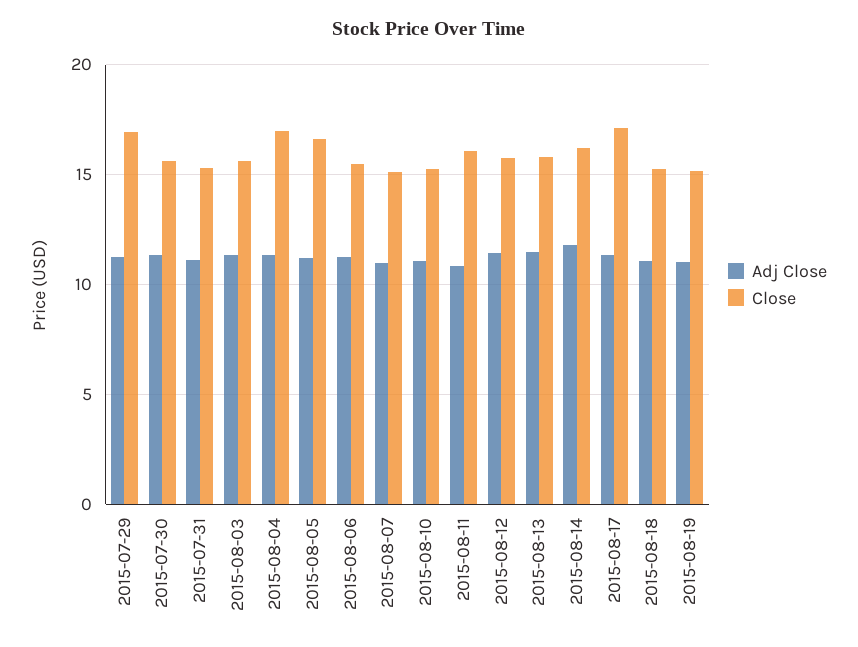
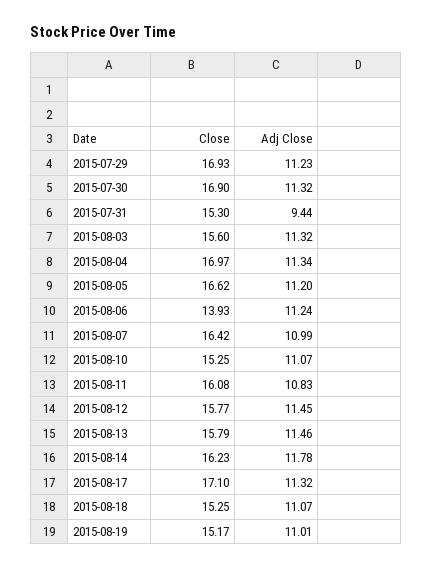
  {
    "Adj Close": {
      "2015-07-29": 11.23,
      "2015-07-30": 11.32,
-     "2015-07-31": 11,
+     "2015-07-31": 9.44,
      "2015-08-03": 11.32,
      "2015-08-04": 11.34,
      "2015-08-05": 11.2,
      "2015-08-06": 11.24,
      "2015-08-07": 10.99,
      "2015-08-10": 11.07,
      "2015-08-11": 10.83,
      "2015-08-12": 11.45,
      "2015-08-13": 11.46,
      "2015-08-14": 11.78,
      "2015-08-17": 11.32,
      "2015-08-18": 11.07,
      "2015-08-19": 11.01
    },
    "Close": {
      "2015-07-29": 16.93,
-     "2015-07-30": 15.5,
+     "2015-07-30": 16.9,
      "2015-07-31": 15.3,
      "2015-08-03": 15.6,
      "2015-08-04": 16.97,
      "2015-08-05": 16.62,
-     "2015-08-06": 15.5,
+     "2015-08-06": 13.93,
-     "2015-08-07": 15,
+     "2015-08-07": 16.42,
      "2015-08-10": 15.25,
      "2015-08-11": 16.08,
      "2015-08-12": 15.77,
      "2015-08-13": 15.79,
      "2015-08-14": 16.23,
      "2015-08-17": 17.1,
      "2015-08-18": 15.25,
      "2015-08-19": 15.17
    }
  }

